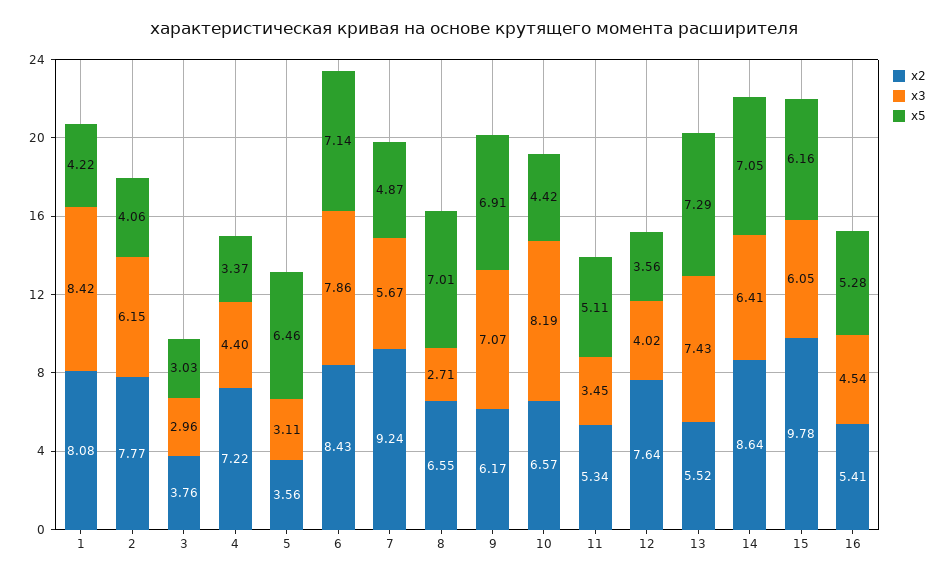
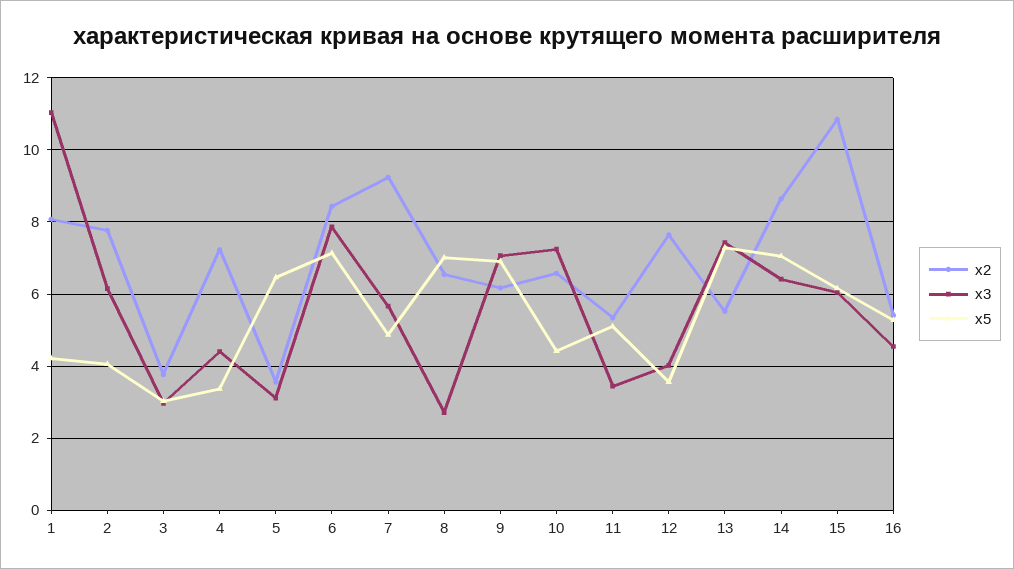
  {
    "x2": {
      "1": 8.08,
      "2": 7.77,
      "3": 3.76,
      "4": 7.22,
      "5": 3.56,
      "6": 8.43,
      "7": 9.24,
      "8": 6.55,
      "9": 6.17,
      "10": 6.57,
      "11": 5.34,
      "12": 7.64,
      "13": 5.52,
      "14": 8.64,
-     "15": 9.78,
+     "15": 10.8,
      "16": 5.41
    },
    "x3": {
-     "1": 8.42,
+     "1": 11,
      "2": 6.15,
      "3": 2.96,
      "4": 4.4,
      "5": 3.11,
      "6": 7.86,
      "7": 5.67,
      "8": 2.71,
      "9": 7.07,
-     "10": 8.19,
+     "10": 7.2,
      "11": 3.45,
      "12": 4.02,
      "13": 7.43,
      "14": 6.41,
      "15": 6.05,
      "16": 4.54
    },
    "x5": {
      "1": 4.22,
      "2": 4.06,
      "3": 3.03,
      "4": 3.37,
      "5": 6.46,
      "6": 7.14,
      "7": 4.87,
      "8": 7.01,
      "9": 6.91,
      "10": 4.42,
      "11": 5.11,
      "12": 3.56,
      "13": 7.29,
      "14": 7.05,
      "15": 6.16,
      "16": 5.28
    }
  }

